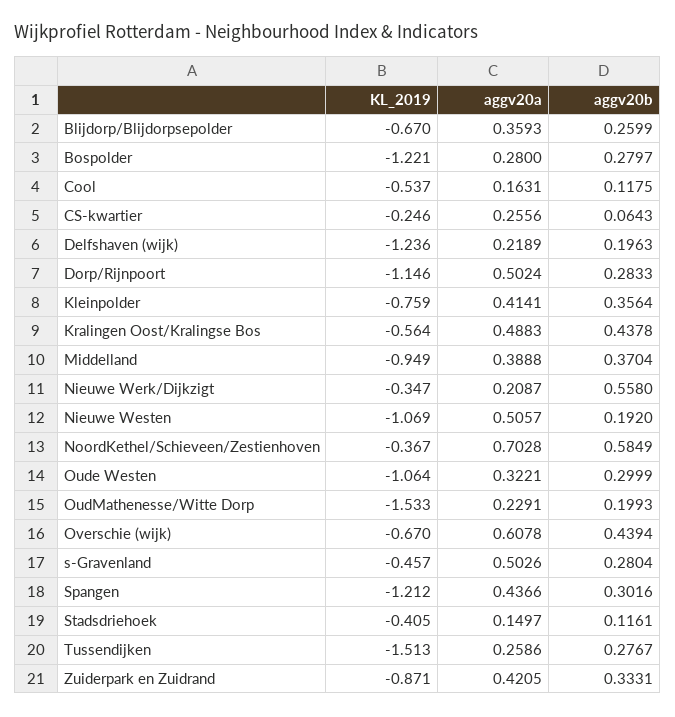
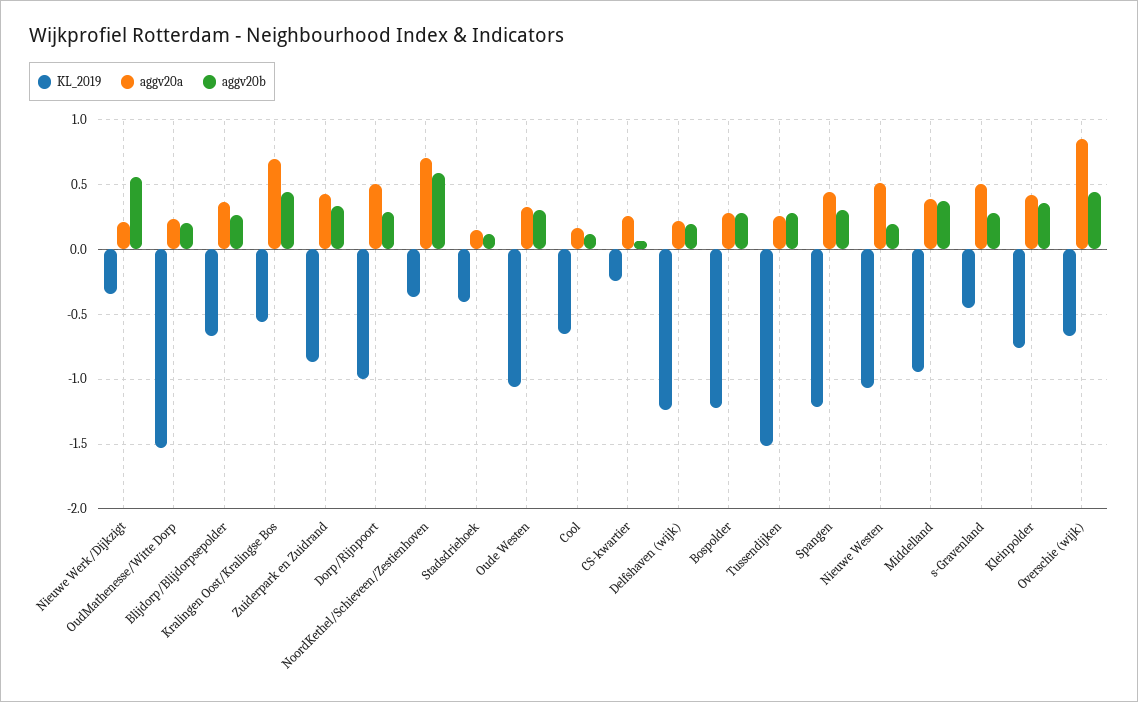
  {
    "KL_2019": {
      "Blijdorp/Blijdorpsepolder": -0.67,
      "Bospolder": -1.221,
-     "Cool": -0.537,
+     "Cool": -0.65,
      "CS-kwartier": -0.246,
      "Delfshaven (wijk)": -1.236,
-     "Dorp/Rijnpoort": -1.146,
+     "Dorp/Rijnpoort": -1,
      "Kleinpolder": -0.759,
      "Kralingen Oost/Kralingse Bos": -0.564,
      "Middelland": -0.949,
      "Nieuwe Werk/Dijkzigt": -0.347,
      "Nieuwe Westen": -1.069,
      "NoordKethel/Schieveen/Zestienhoven": -0.367,
      "Oude Westen": -1.064,
      "OudMathenesse/Witte Dorp": -1.533,
      "Overschie (wijk)": -0.67,
      "s-Gravenland": -0.457,
      "Spangen": -1.212,
      "Stadsdriehoek": -0.405,
      "Tussendijken": -1.513,
      "Zuiderpark en Zuidrand": -0.871
    },
    "aggv20a": {
      "Blijdorp/Blijdorpsepolder": 0.3593,
      "Bospolder": 0.28,
      "Cool": 0.1631,
      "CS-kwartier": 0.2556,
      "Delfshaven (wijk)": 0.2189,
      "Dorp/Rijnpoort": 0.5024,
      "Kleinpolder": 0.4141,
-     "Kralingen Oost/Kralingse Bos": 0.4883,
+     "Kralingen Oost/Kralingse Bos": 0.7,
      "Middelland": 0.3888,
      "Nieuwe Werk/Dijkzigt": 0.2087,
      "Nieuwe Westen": 0.5057,
      "NoordKethel/Schieveen/Zestienhoven": 0.7028,
      "Oude Westen": 0.3221,
      "OudMathenesse/Witte Dorp": 0.2291,
-     "Overschie (wijk)": 0.6078,
+     "Overschie (wijk)": 0.85,
      "s-Gravenland": 0.5026,
      "Spangen": 0.4366,
      "Stadsdriehoek": 0.1497,
      "Tussendijken": 0.2586,
      "Zuiderpark en Zuidrand": 0.4205
    },
    "aggv20b": {
      "Blijdorp/Blijdorpsepolder": 0.2599,
      "Bospolder": 0.2797,
      "Cool": 0.1175,
      "CS-kwartier": 0.0643,
      "Delfshaven (wijk)": 0.1963,
      "Dorp/Rijnpoort": 0.2833,
      "Kleinpolder": 0.3564,
      "Kralingen Oost/Kralingse Bos": 0.4378,
      "Middelland": 0.3704,
      "Nieuwe Werk/Dijkzigt": 0.558,
      "Nieuwe Westen": 0.192,
      "NoordKethel/Schieveen/Zestienhoven": 0.5849,
      "Oude Westen": 0.2999,
      "OudMathenesse/Witte Dorp": 0.1993,
      "Overschie (wijk)": 0.4394,
      "s-Gravenland": 0.2804,
      "Spangen": 0.3016,
      "Stadsdriehoek": 0.1161,
      "Tussendijken": 0.2767,
      "Zuiderpark en Zuidrand": 0.3331
    }
  }

